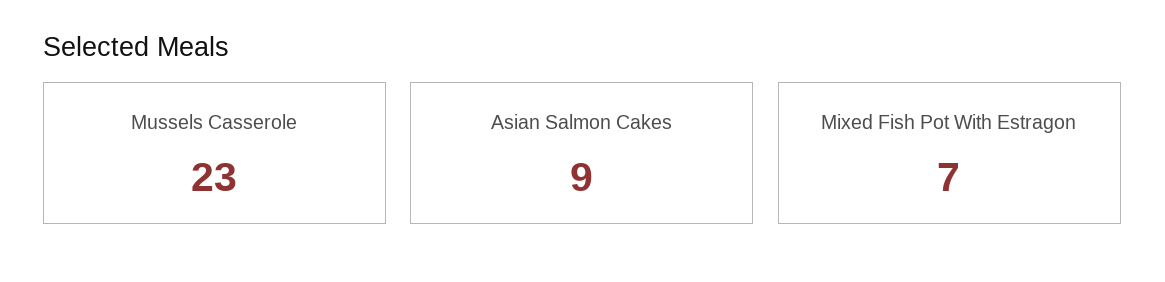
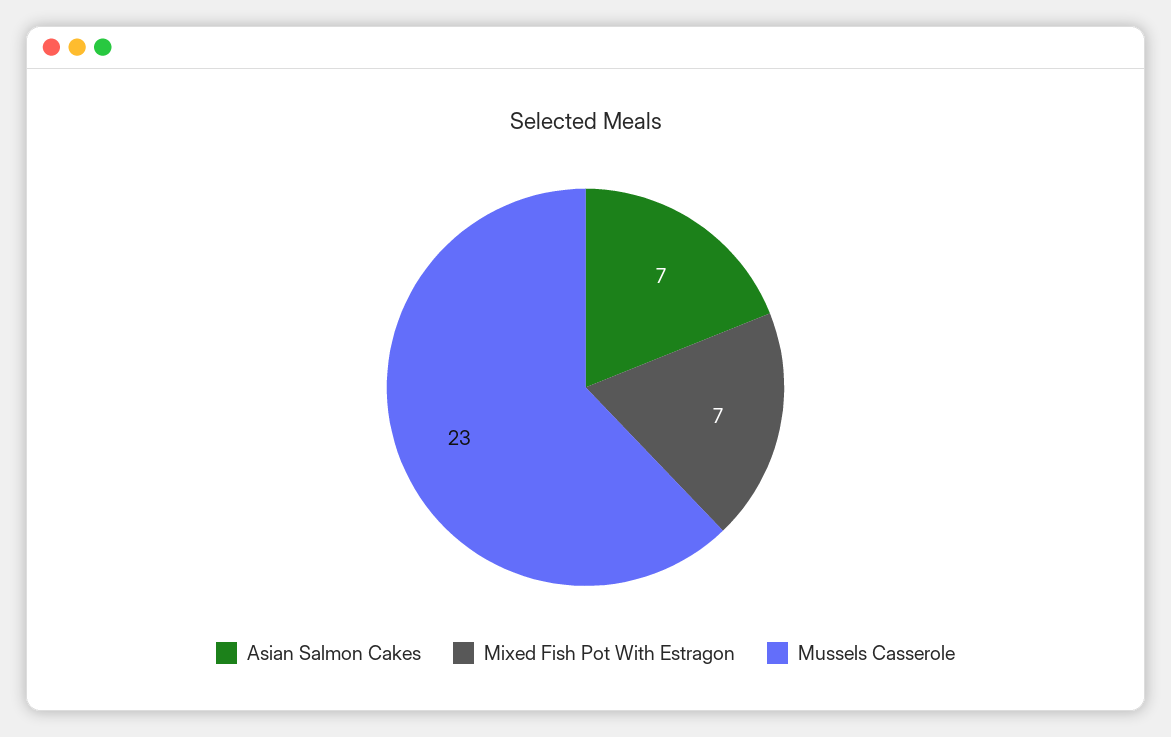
  {
    "Mussels Casserole": 23,
-   "Asian Salmon Cakes": 9,
+   "Asian Salmon Cakes": 7,
    "Mixed Fish Pot With Estragon": 7
  }

